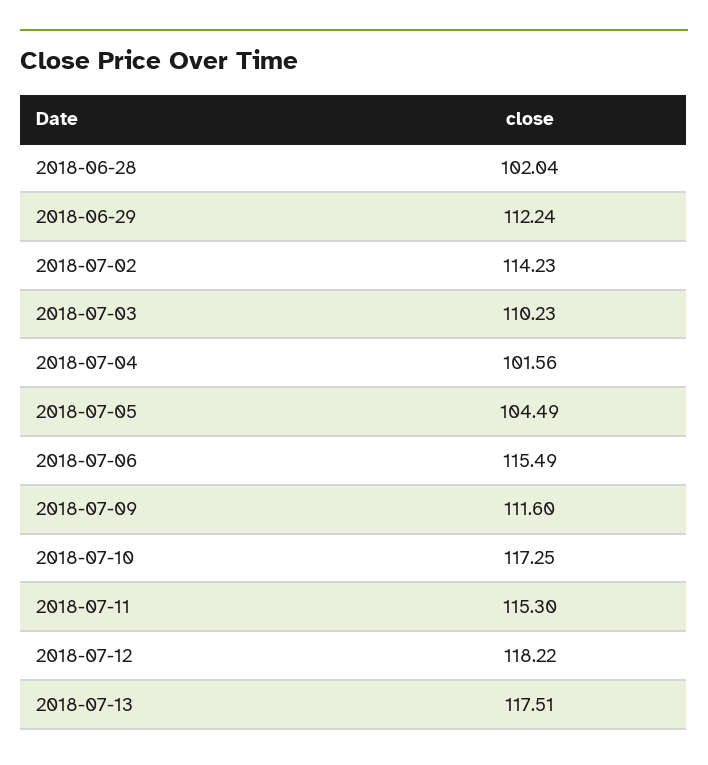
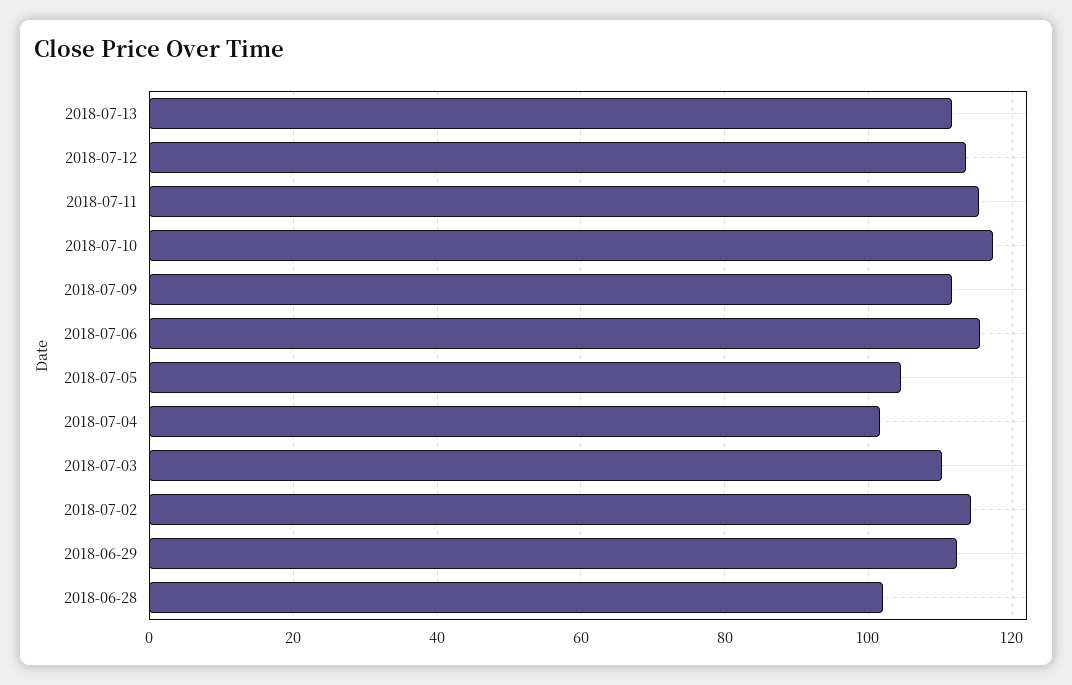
  {
    "2018-06-28": 102.04,
    "2018-06-29": 112.24,
    "2018-07-02": 114.23,
    "2018-07-03": 110.23,
    "2018-07-04": 101.56,
    "2018-07-05": 104.49,
    "2018-07-06": 115.49,
    "2018-07-09": 111.6,
    "2018-07-10": 117.25,
    "2018-07-11": 115.3,
-   "2018-07-12": 118.22,
+   "2018-07-12": 114,
-   "2018-07-13": 117.51
+   "2018-07-13": 112
  }

